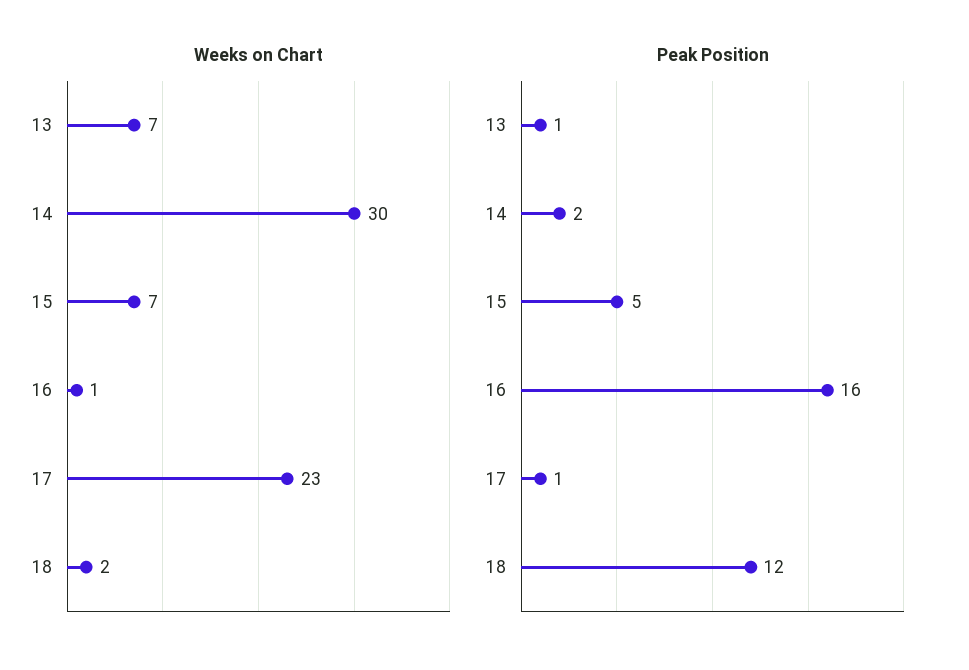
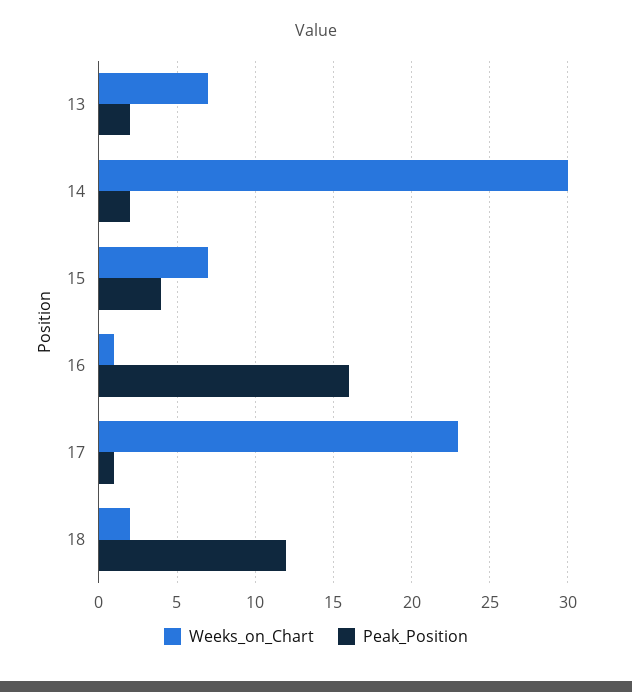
  {
    "Weeks on Chart": {
      "13": 7,
      "14": 30,
      "15": 7,
      "16": 1,
      "17": 23,
      "18": 2
    },
    "Peak Position": {
-     "13": 1,
+     "13": 2,
      "14": 2,
-     "15": 5,
+     "15": 4,
      "16": 16,
      "17": 1,
      "18": 12
    }
  }

